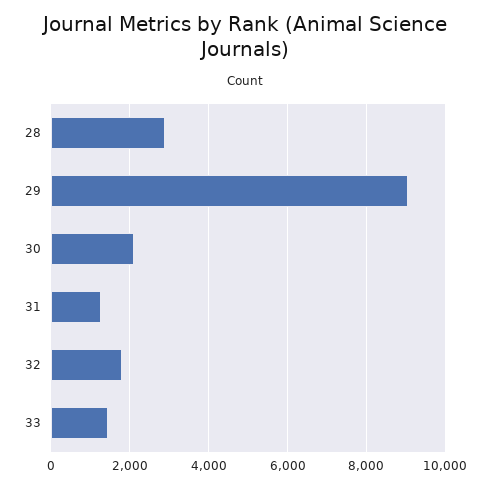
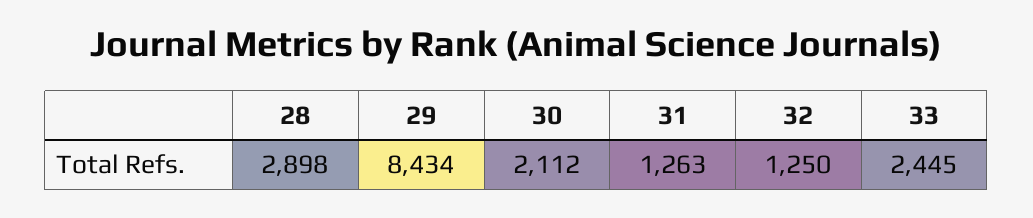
  {
    "28": 2898,
-   "29": 9000,
+   "29": 8434,
    "30": 2112,
    "31": 1263,
-   "32": 1800,
+   "32": 1250,
-   "33": 1400
+   "33": 2445
  }

